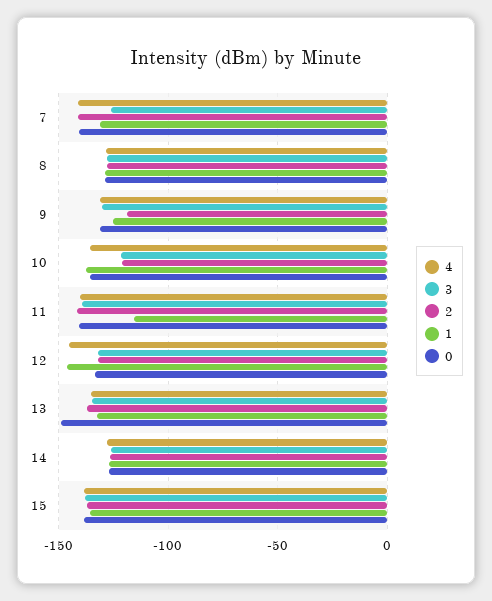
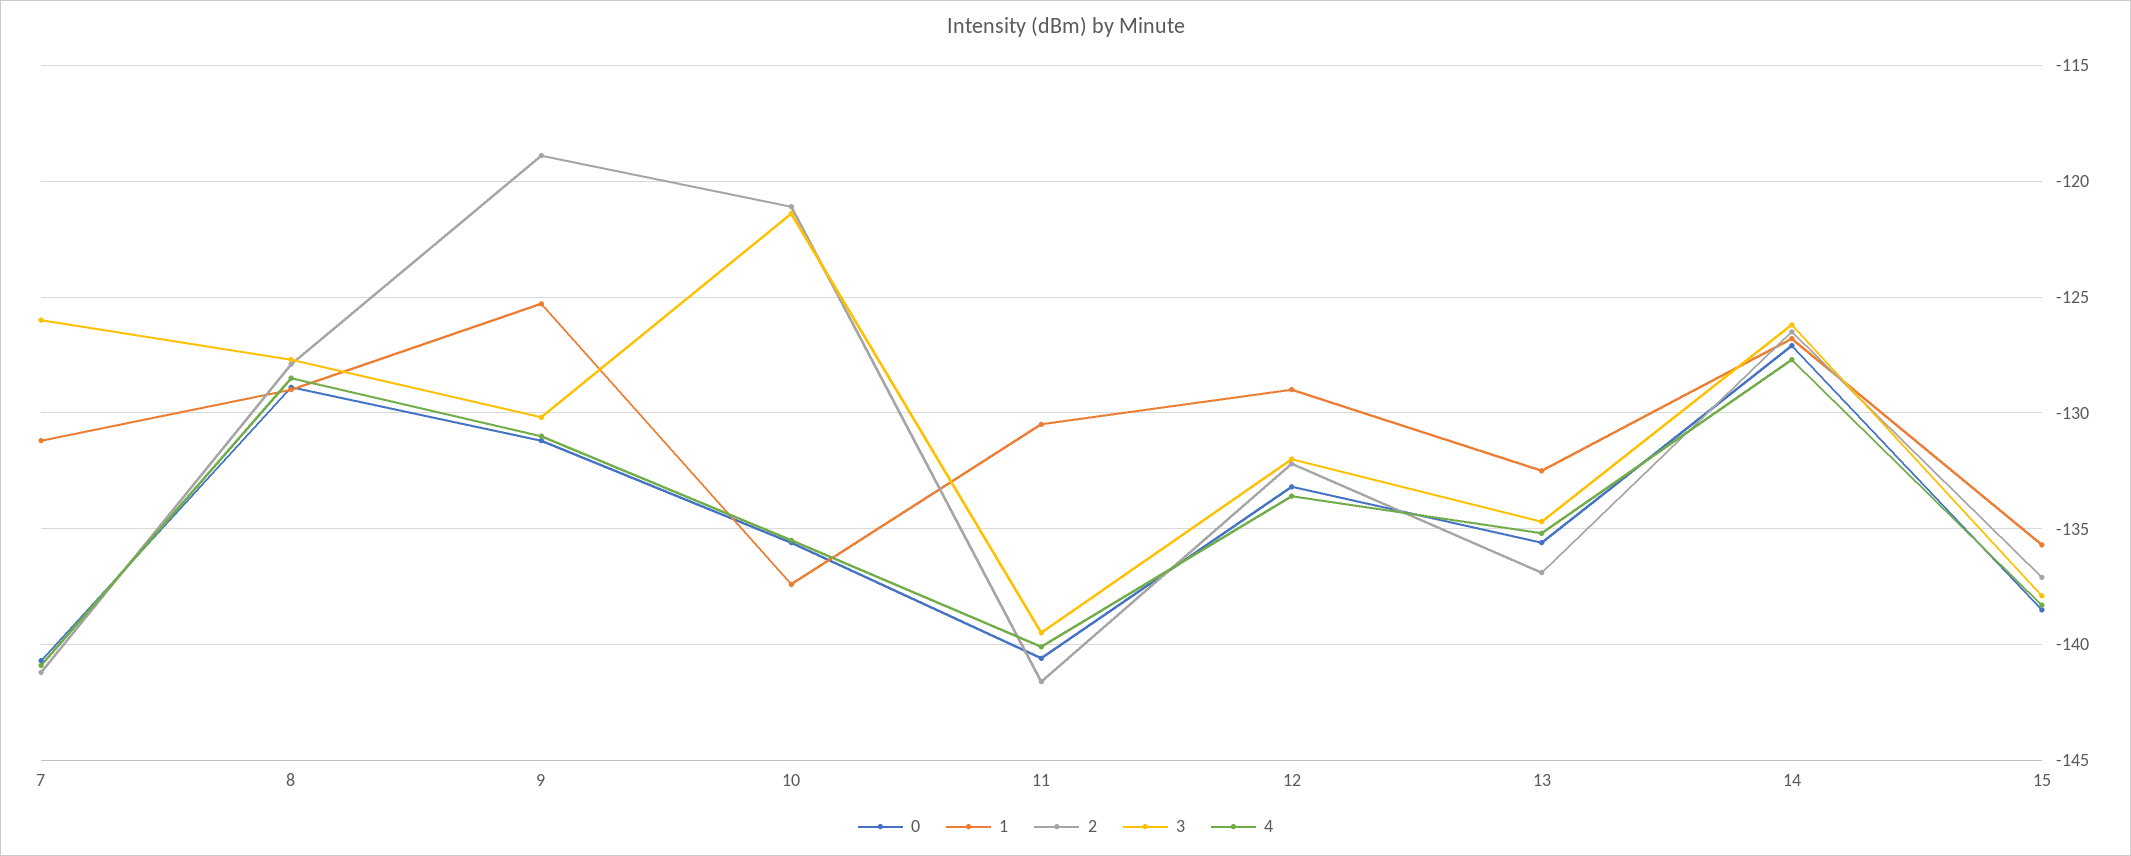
  {
    "4": {
      "7": -141,
      "8": -128.5,
      "9": -131,
      "10": -135.5,
      "11": -140,
-     "12": -145,
+     "12": -133.5,
      "13": -135,
      "14": -127.5,
      "15": -138.5
    },
    "3": {
      "7": -126,
      "8": -127.5,
      "9": -130,
      "10": -121.5,
      "11": -139.5,
      "12": -132,
      "13": -134.5,
      "14": -126,
      "15": -138
    },
    "2": {
      "7": -141,
      "8": -128,
      "9": -119,
      "10": -121,
      "11": -141.5,
      "12": -132,
      "13": -137,
      "14": -126.5,
      "15": -137
    },
    "1": {
      "7": -131,
      "8": -129,
      "9": -125.5,
      "10": -137.5,
-     "11": -115,
+     "11": -130.5,
-     "12": -145,
+     "12": -129,
      "13": -132.5,
      "14": -127,
      "15": -135.5
    },
    "0": {
      "7": -140.5,
      "8": -129,
      "9": -131,
      "10": -135.5,
      "11": -140.5,
      "12": -133,
-     "13": -150,
+     "13": -135.5,
      "14": -127,
      "15": -138.5
    }
  }

